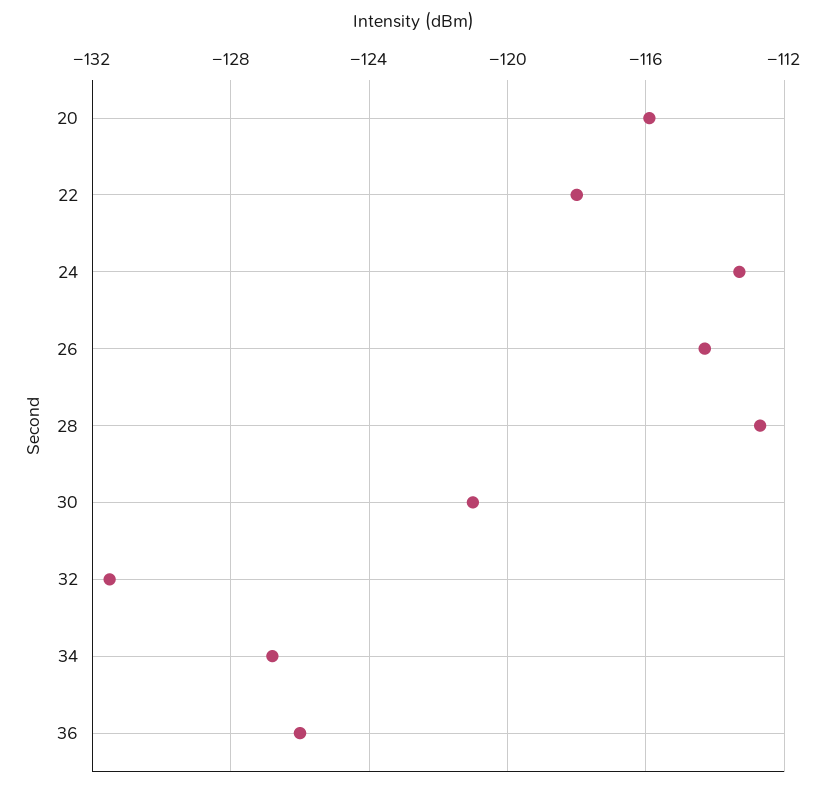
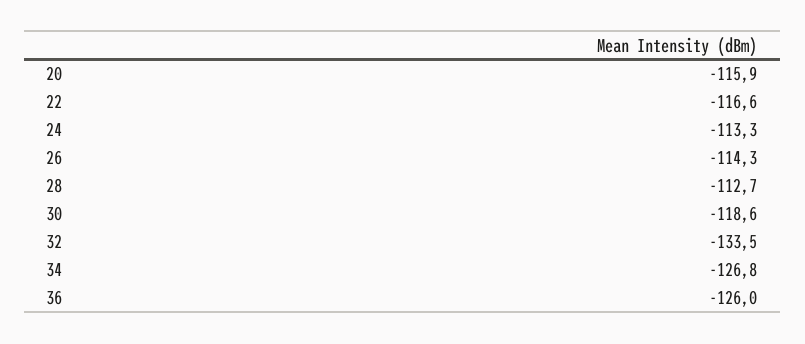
  {
    "20": -115.9,
-   "22": -118,
+   "22": -116.6,
    "24": -113.3,
    "26": -114.3,
    "28": -112.7,
-   "30": -121,
+   "30": -118.6,
-   "32": -131.5,
+   "32": -133.5,
    "34": -126.8,
    "36": -126
  }

